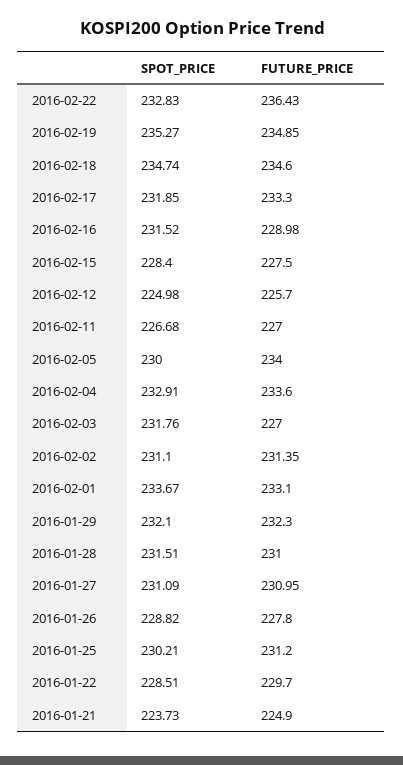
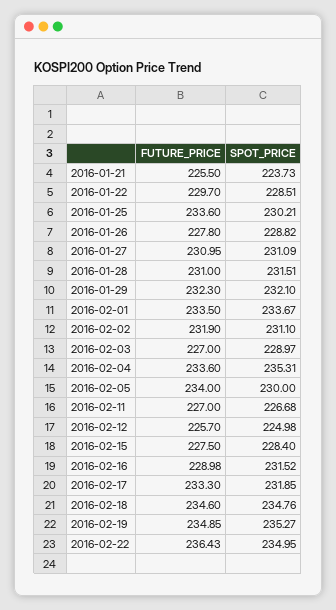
  {
    "SPOT_PRICE": {
-     "2016-02-22": 232.83,
+     "2016-02-22": 234.95,
      "2016-02-19": 235.27,
-     "2016-02-18": 234.74,
+     "2016-02-18": 234.76,
      "2016-02-17": 231.85,
      "2016-02-16": 231.52,
      "2016-02-15": 228.4,
      "2016-02-12": 224.98,
      "2016-02-11": 226.68,
      "2016-02-05": 230,
-     "2016-02-04": 232.91,
+     "2016-02-04": 235.31,
-     "2016-02-03": 231.76,
+     "2016-02-03": 228.97,
      "2016-02-02": 231.1,
      "2016-02-01": 233.67,
      "2016-01-29": 232.1,
      "2016-01-28": 231.51,
      "2016-01-27": 231.09,
      "2016-01-26": 228.82,
      "2016-01-25": 230.21,
      "2016-01-22": 228.51,
      "2016-01-21": 223.73
    },
    "FUTURE_PRICE": {
      "2016-02-22": 236.43,
      "2016-02-19": 234.85,
      "2016-02-18": 234.6,
      "2016-02-17": 233.3,
      "2016-02-16": 228.98,
      "2016-02-15": 227.5,
      "2016-02-12": 225.7,
      "2016-02-11": 227,
      "2016-02-05": 234,
      "2016-02-04": 233.6,
      "2016-02-03": 227,
-     "2016-02-02": 231.35,
+     "2016-02-02": 231.9,
-     "2016-02-01": 233.1,
+     "2016-02-01": 233.5,
      "2016-01-29": 232.3,
      "2016-01-28": 231,
      "2016-01-27": 230.95,
      "2016-01-26": 227.8,
-     "2016-01-25": 231.2,
+     "2016-01-25": 233.6,
      "2016-01-22": 229.7,
-     "2016-01-21": 224.9
+     "2016-01-21": 225.5
    }
  }

